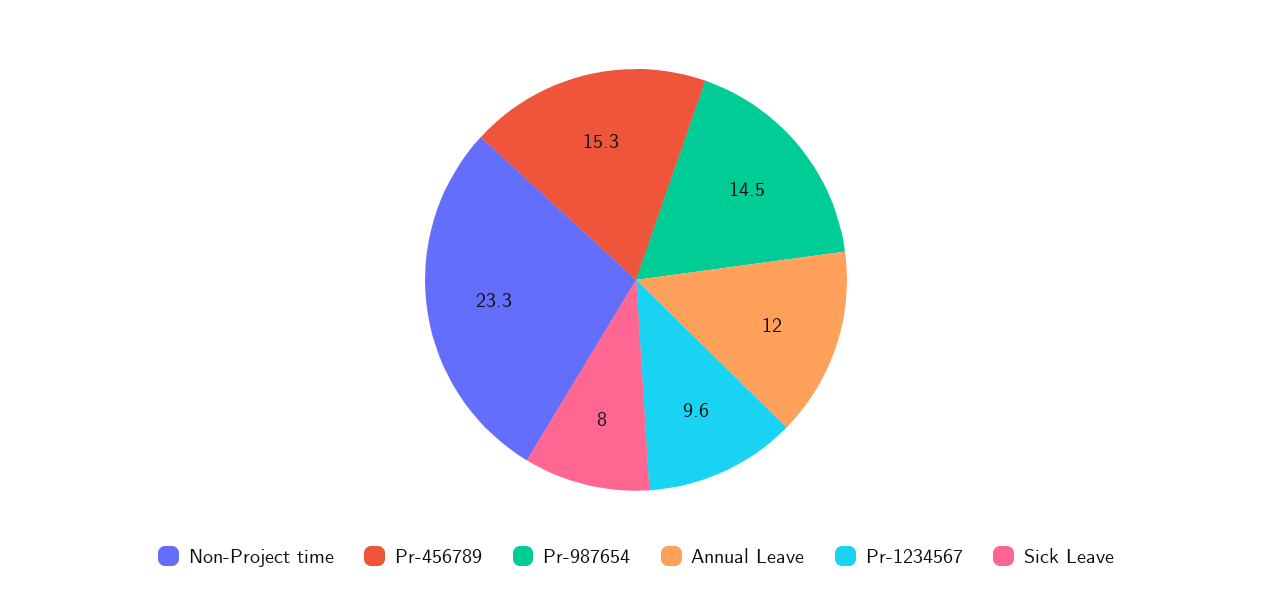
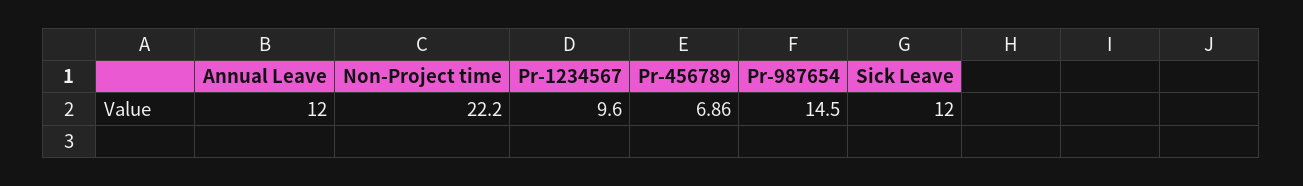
  {
-   "Non-Project time": 23.3,
+   "Non-Project time": 22.2,
-   "Pr-456789": 15.3,
+   "Pr-456789": 6.86,
    "Pr-987654": 14.5,
    "Annual Leave": 12,
    "Pr-1234567": 9.6,
-   "Sick Leave": 8
+   "Sick Leave": 12
  }

